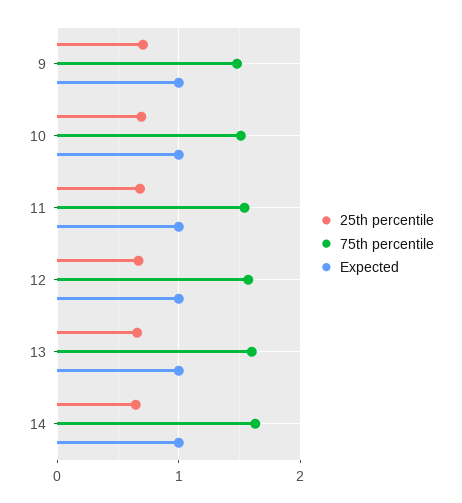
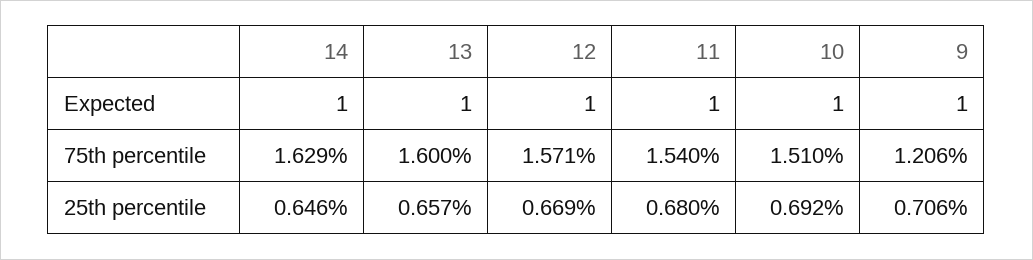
  {
    "25th percentile": {
      "9": 0.706,
      "10": 0.692,
      "11": 0.68,
      "12": 0.669,
      "13": 0.657,
      "14": 0.646
    },
    "75th percentile": {
-     "9": 1.5,
+     "9": 1.206,
      "10": 1.51,
      "11": 1.54,
      "12": 1.571,
      "13": 1.6,
      "14": 1.629
    },
    "Expected": {
      "9": 1,
      "10": 1,
      "11": 1,
      "12": 1,
      "13": 1,
      "14": 1
    }
  }

